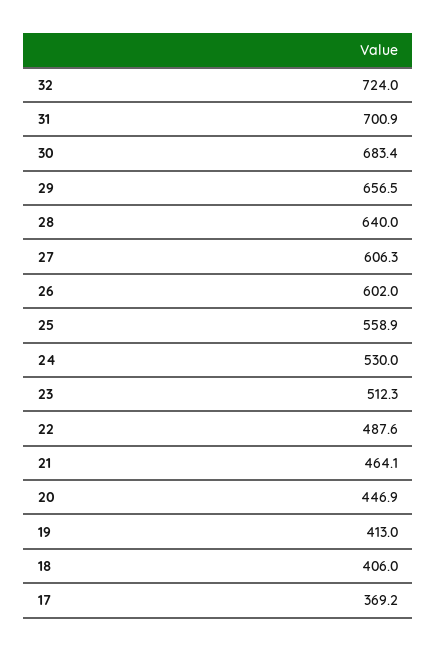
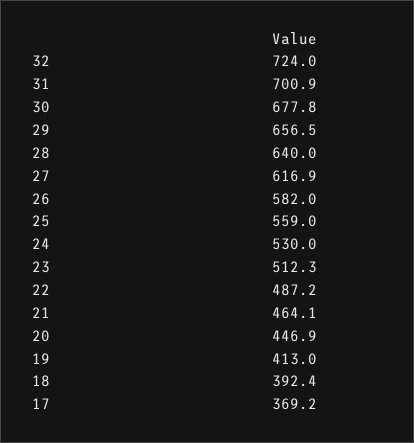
  {
    "32": 724,
    "31": 700.9,
-   "30": 683.4,
+   "30": 677.8,
    "29": 656.5,
    "28": 640,
-   "27": 606.3,
+   "27": 616.9,
-   "26": 602,
+   "26": 582,
-   "25": 558.9,
+   "25": 559,
    "24": 530,
    "23": 512.3,
-   "22": 487.6,
+   "22": 487.2,
    "21": 464.1,
    "20": 446.9,
    "19": 413,
-   "18": 406,
+   "18": 392.4,
    "17": 369.2
  }

